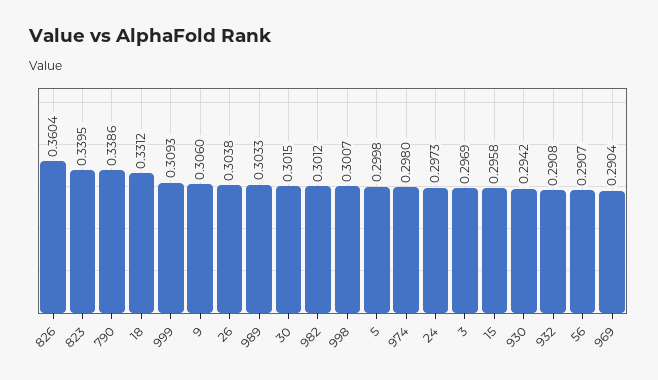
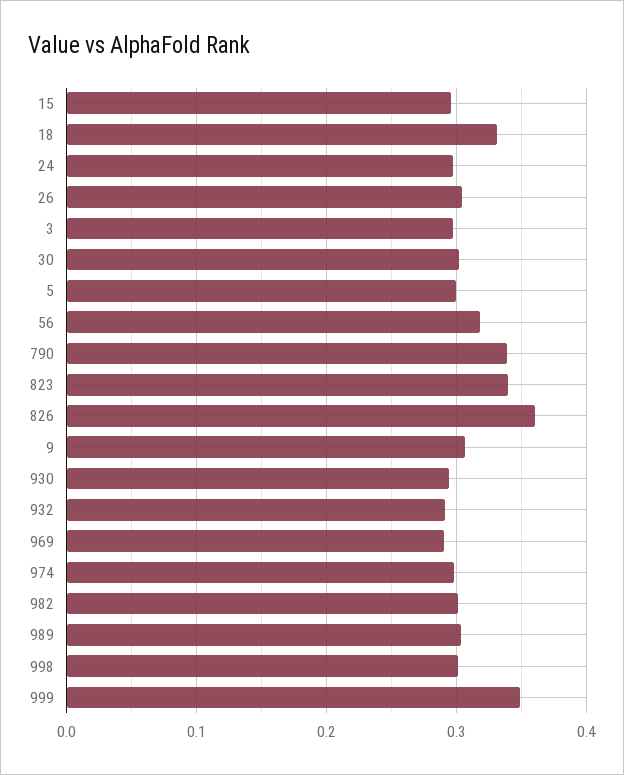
  {
    "826": 0.3604,
    "823": 0.3395,
    "790": 0.3386,
    "18": 0.3312,
-   "999": 0.3093,
+   "999": 0.35,
    "9": 0.306,
    "26": 0.3038,
    "989": 0.3033,
    "30": 0.3015,
    "982": 0.3012,
    "998": 0.3007,
    "5": 0.2998,
    "974": 0.298,
    "24": 0.2973,
    "3": 0.2969,
    "15": 0.2958,
    "930": 0.2942,
    "932": 0.2908,
-   "56": 0.2907,
+   "56": 0.32,
    "969": 0.2904
  }

